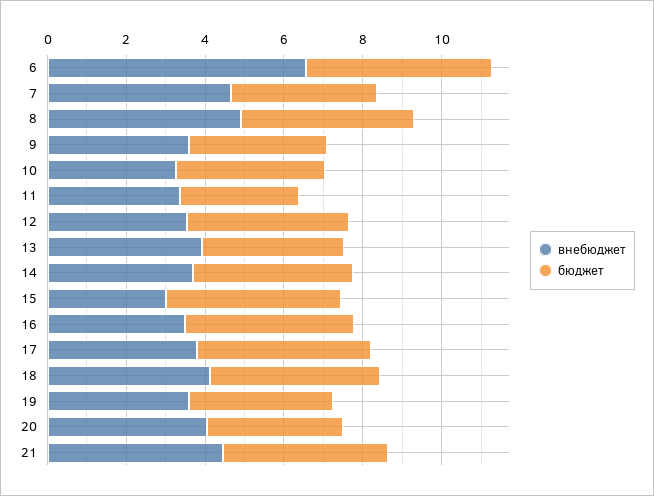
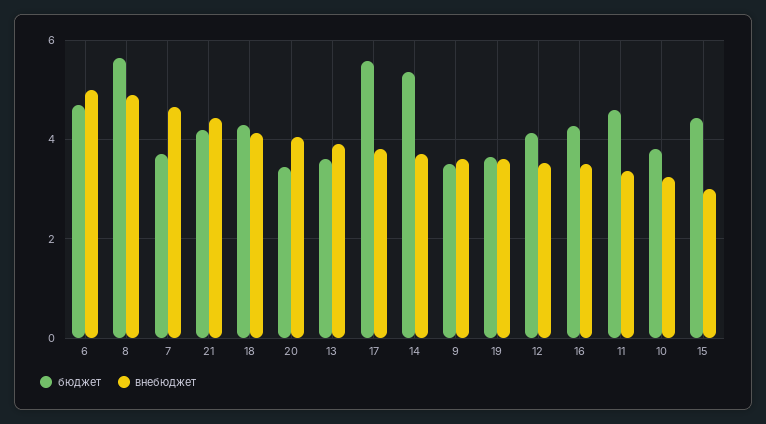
  {
    "внебюджет": {
-     "6": 6.5,
+     "6": 5,
      "7": 4.6,
      "8": 5,
      "9": 3.6,
      "10": 3.2,
      "11": 3.4,
      "12": 3.6,
      "13": 4,
      "14": 3.8,
      "15": 3,
      "16": 3.6,
      "17": 3.8,
      "18": 4.2,
      "19": 3.6,
      "20": 4,
      "21": 4.4
    },
    "бюджет": {
      "6": 4.8,
      "7": 3.8,
-     "8": 4.5,
+     "8": 5.6,
      "9": 3.6,
      "10": 3.8,
-     "11": 3,
+     "11": 4.6,
      "12": 4.2,
      "13": 3.6,
-     "14": 4,
+     "14": 5.4,
      "15": 4.4,
      "16": 4.2,
-     "17": 4.5,
+     "17": 5.6,
      "18": 4.4,
      "19": 3.6,
      "20": 3.4,
      "21": 4.2
    }
  }

